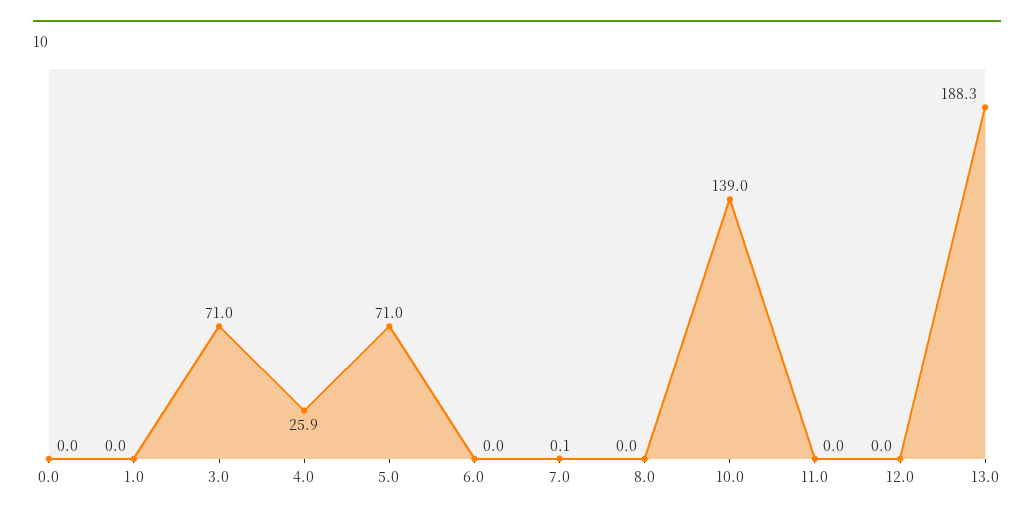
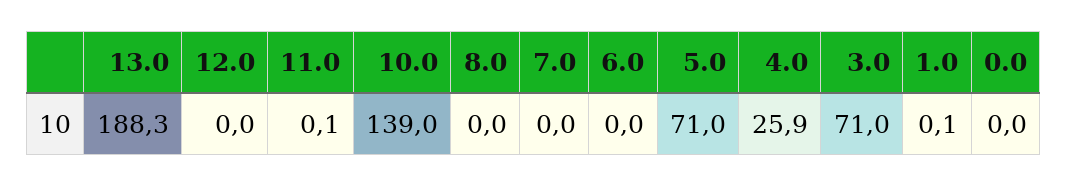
  {
    "0.0": 0,
-   "1.0": 0,
+   "1.0": 0.1,
    "3.0": 71,
    "4.0": 25.9,
    "5.0": 71,
    "6.0": 0,
-   "7.0": 0.1,
+   "7.0": 0,
    "8.0": 0,
    "10.0": 139,
-   "11.0": 0,
+   "11.0": 0.1,
    "12.0": 0,
    "13.0": 188.3
  }

